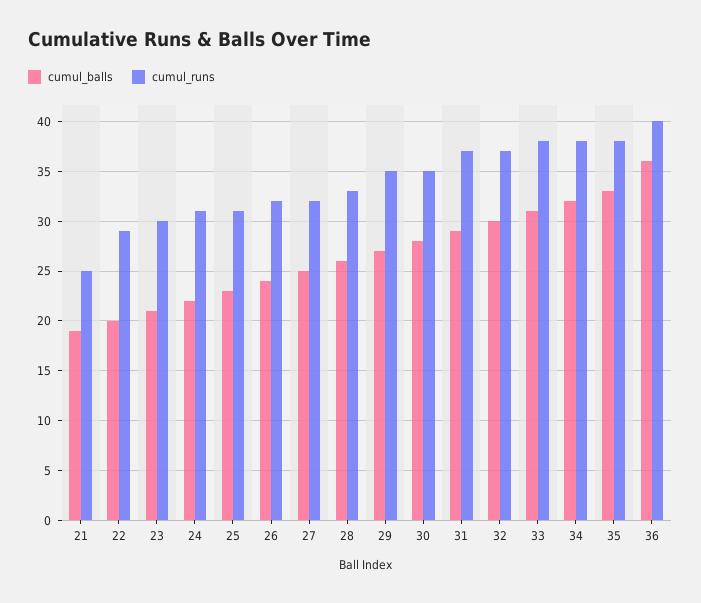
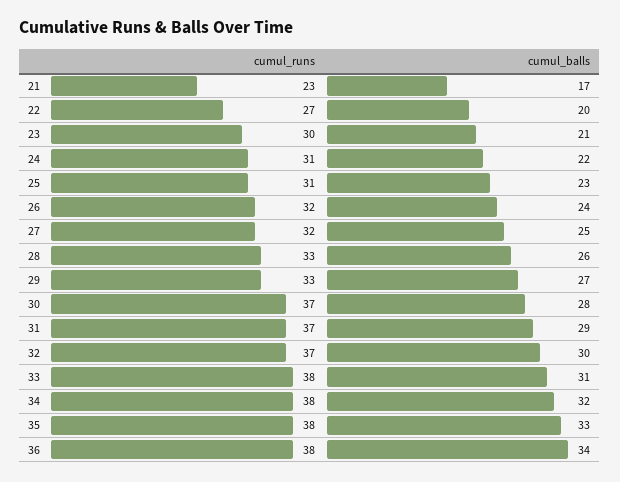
  {
    "cumul_balls": {
-     "21": 19,
+     "21": 17,
      "22": 20,
      "23": 21,
      "24": 22,
      "25": 23,
      "26": 24,
      "27": 25,
      "28": 26,
      "29": 27,
      "30": 28,
      "31": 29,
      "32": 30,
      "33": 31,
      "34": 32,
      "35": 33,
-     "36": 36
+     "36": 34
    },
    "cumul_runs": {
-     "21": 25,
+     "21": 23,
-     "22": 29,
+     "22": 27,
      "23": 30,
      "24": 31,
      "25": 31,
      "26": 32,
      "27": 32,
      "28": 33,
-     "29": 35,
+     "29": 33,
-     "30": 35,
+     "30": 37,
      "31": 37,
      "32": 37,
      "33": 38,
      "34": 38,
      "35": 38,
-     "36": 40
+     "36": 38
    }
  }

